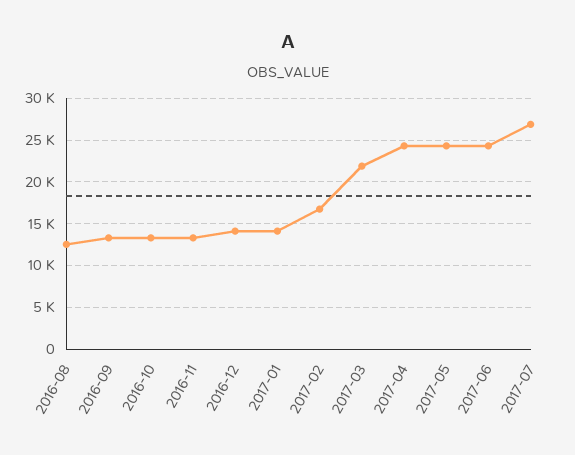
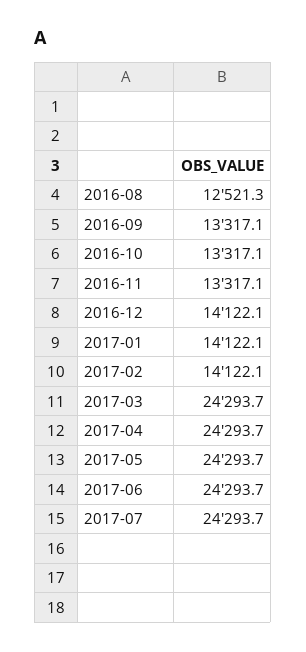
  {
    "2016-08": 12521.3,
    "2016-09": 13317.1,
    "2016-10": 13317.1,
    "2016-11": 13317.1,
    "2016-12": 14122.1,
    "2017-01": 14122.1,
-   "2017-02": 17000,
+   "2017-02": 14122.1,
-   "2017-03": 22000,
+   "2017-03": 24293.7,
    "2017-04": 24293.7,
    "2017-05": 24293.7,
    "2017-06": 24293.7,
-   "2017-07": 27000
+   "2017-07": 24293.7
  }

